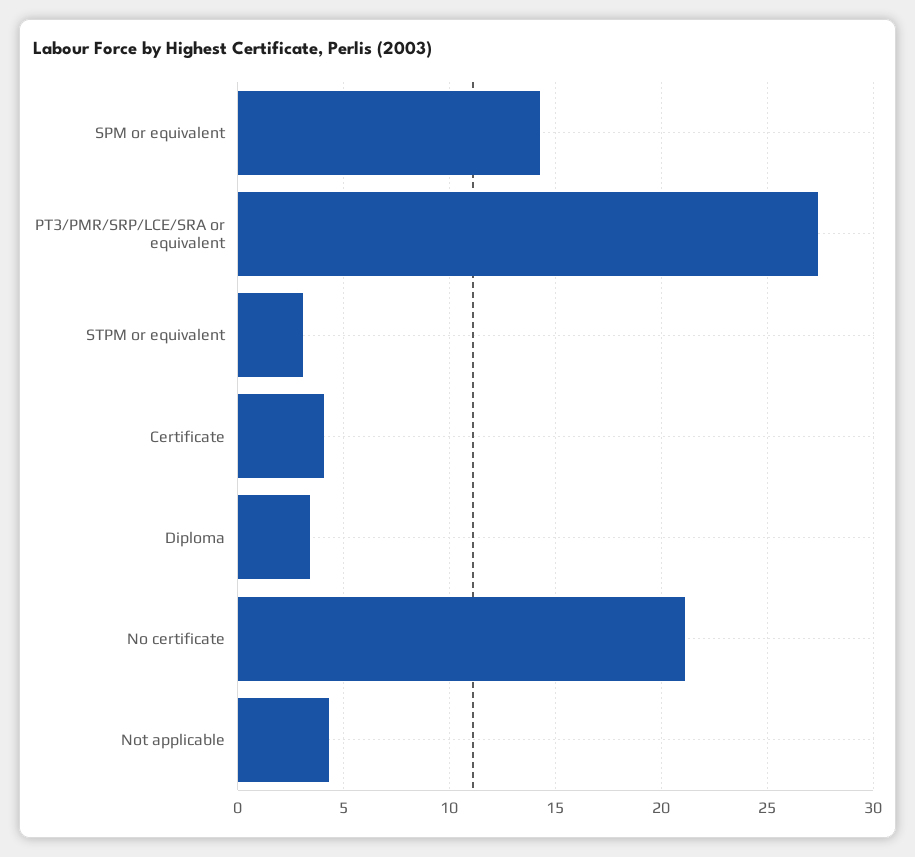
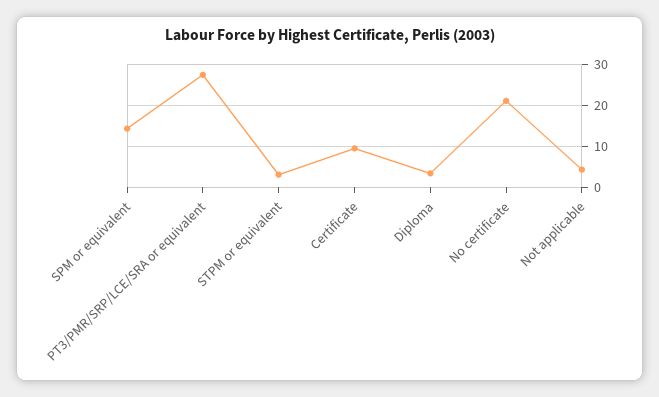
  {
    "SPM or equivalent": 14.5,
    "PT3/PMR/SRP/LCE/SRA or equivalent": 27.5,
    "STPM or equivalent": 3,
-   "Certificate": 4,
+   "Certificate": 10,
    "Diploma": 3.5,
    "No certificate": 21,
    "Not applicable": 4.5
  }

